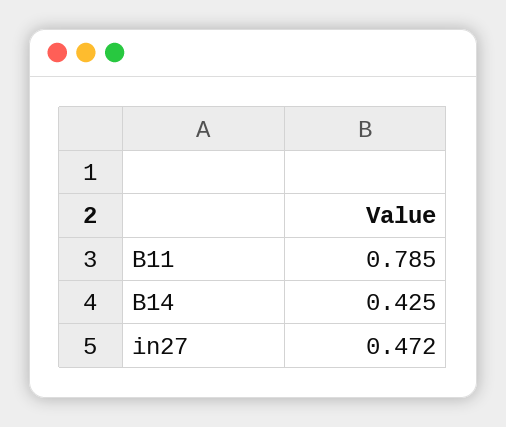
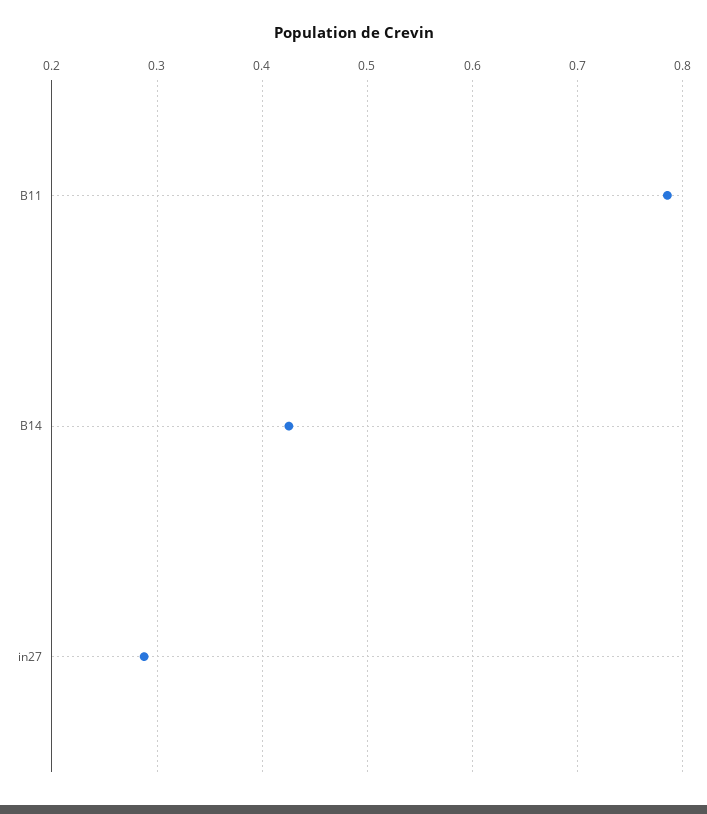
  {
    "B11": 0.785,
    "B14": 0.425,
-   "in27": 0.472
+   "in27": 0.29
  }

